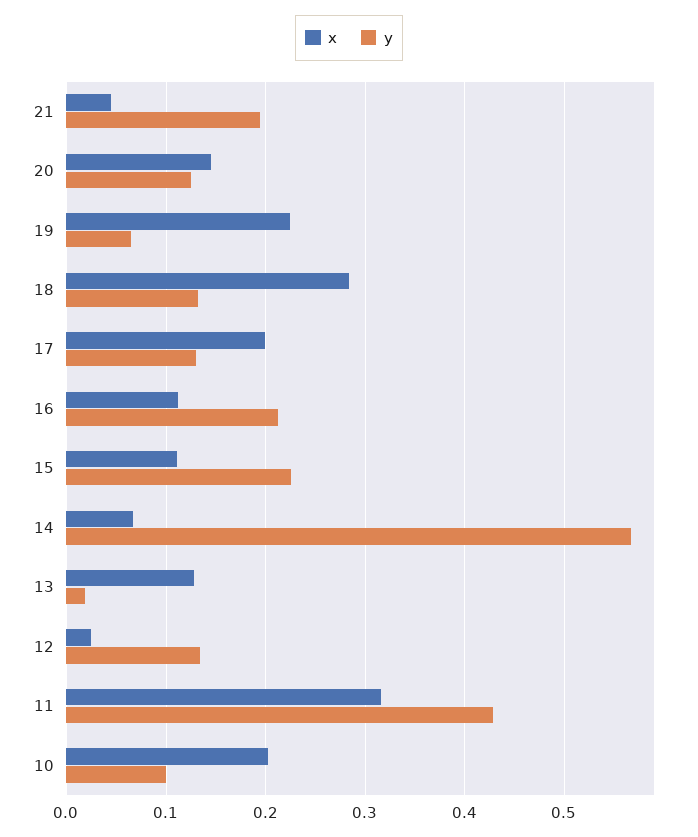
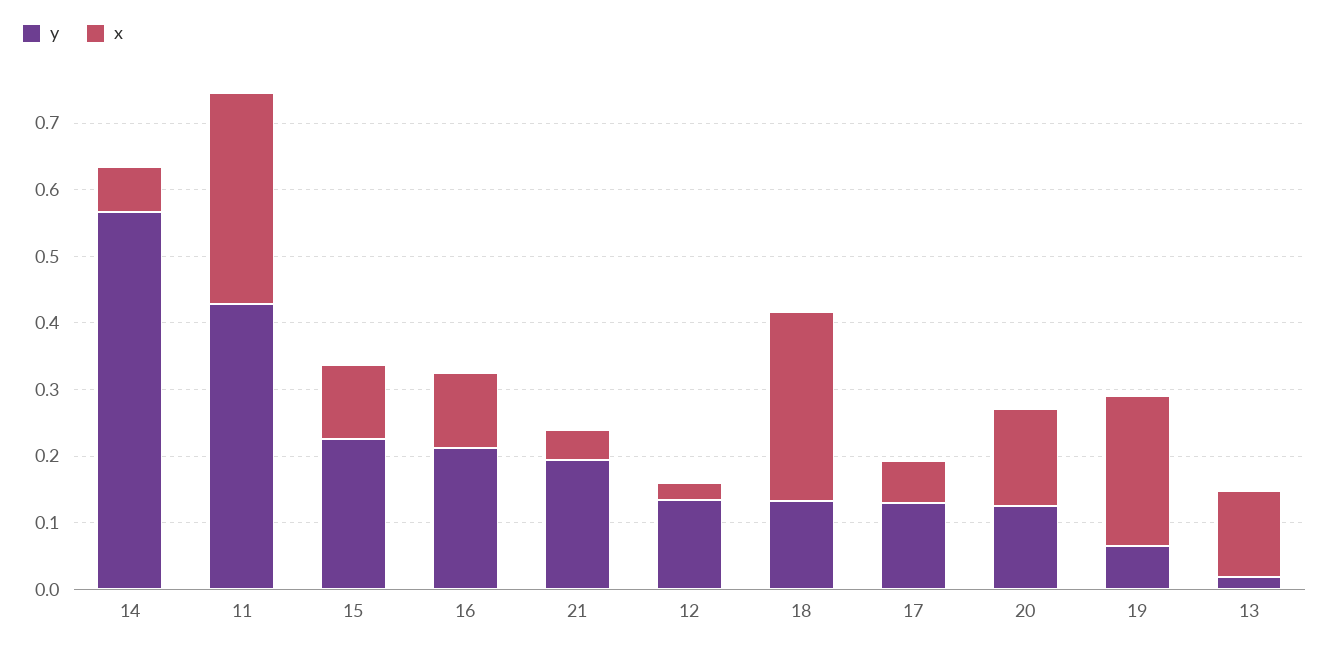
  {
    "x": {
      "21": 0.05,
      "20": 0.15,
      "19": 0.22,
      "18": 0.28,
-     "17": 0.2,
+     "17": 0.06,
      "16": 0.11,
      "15": 0.11,
      "14": 0.07,
      "13": 0.13,
      "12": 0.02,
-     "11": 0.32,
+     "11": 0.32
-     "10": 0.2
    },
    "y": {
      "21": 0.19,
      "20": 0.12,
      "19": 0.07,
      "18": 0.13,
      "17": 0.13,
      "16": 0.21,
      "15": 0.23,
      "14": 0.57,
      "13": 0.02,
      "12": 0.13,
-     "11": 0.43,
+     "11": 0.43
-     "10": 0.1
    }
  }

